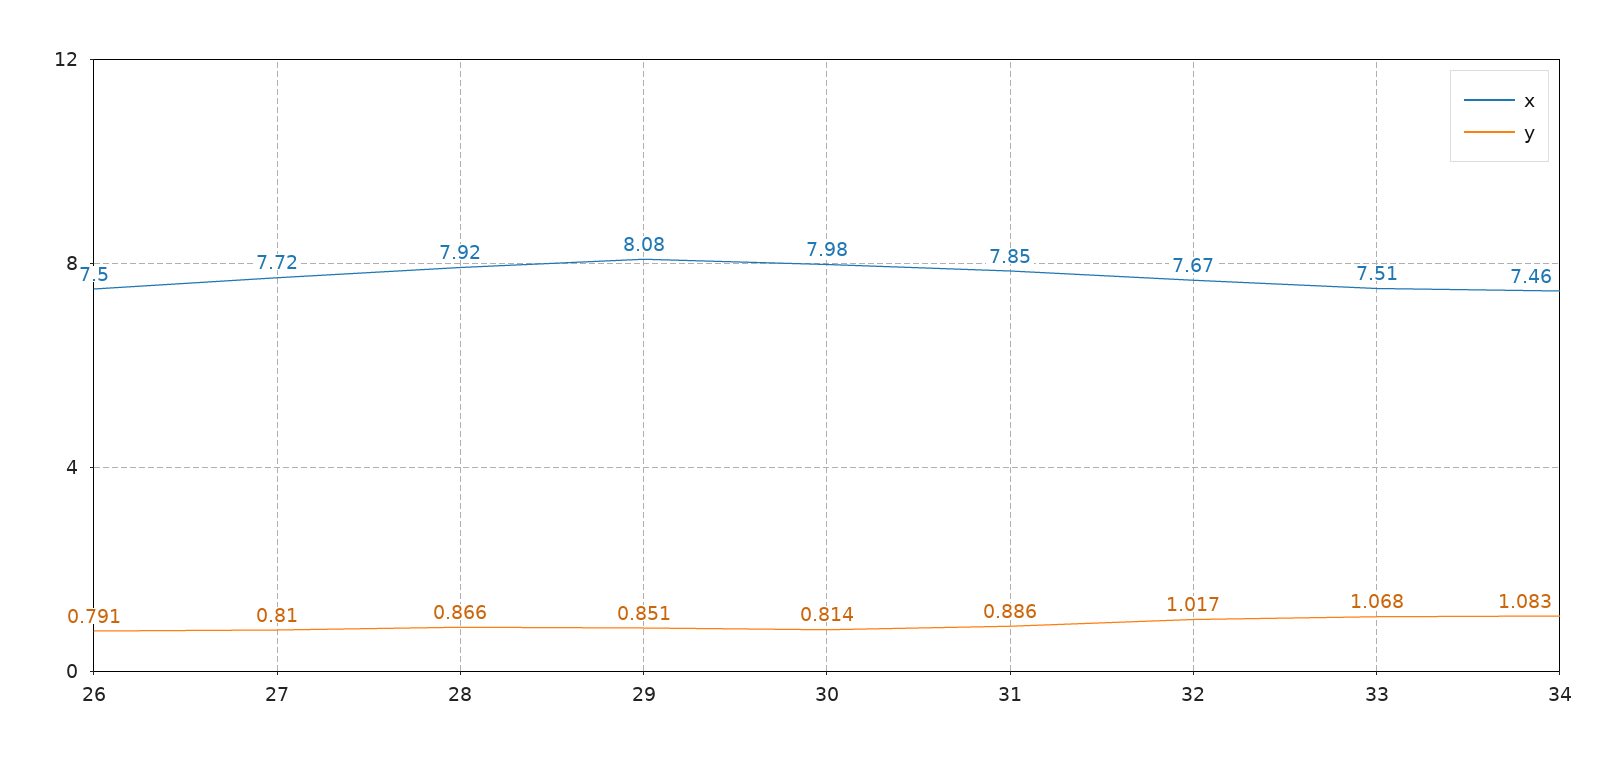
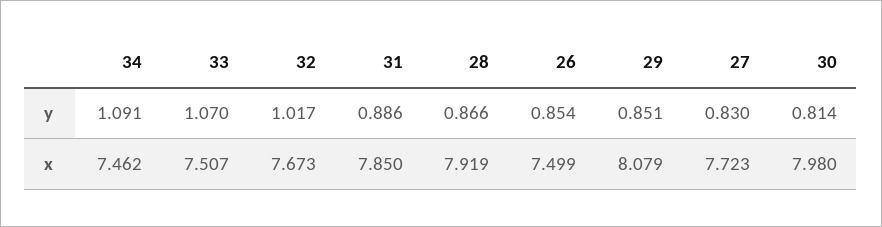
  {
    "x": {
      "26": 7.499,
      "27": 7.723,
      "28": 7.919,
      "29": 8.079,
      "30": 7.98,
      "31": 7.85,
      "32": 7.673,
      "33": 7.507,
      "34": 7.462
    },
    "y": {
-     "26": 0.791,
+     "26": 0.854,
-     "27": 0.81,
+     "27": 0.83,
      "28": 0.866,
      "29": 0.851,
      "30": 0.814,
      "31": 0.886,
      "32": 1.017,
-     "33": 1.068,
+     "33": 1.07,
-     "34": 1.083
+     "34": 1.091
    }
  }

